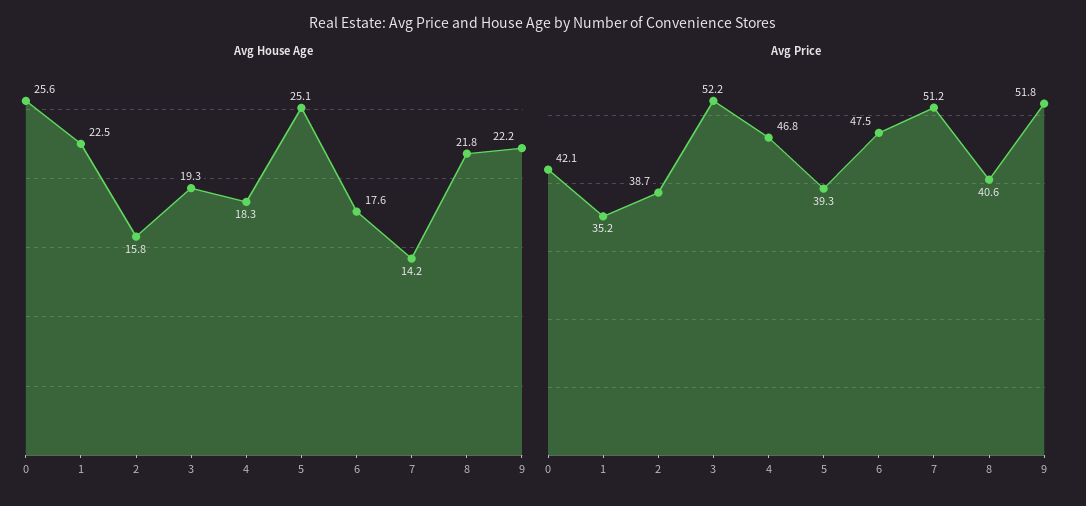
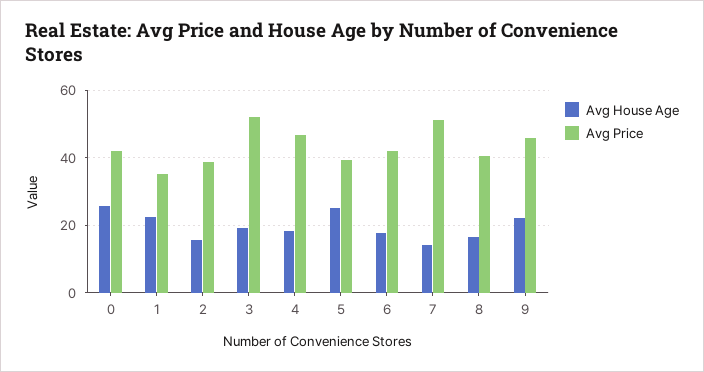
  {
    "Avg House Age": {
      "0": 25.6,
      "1": 22.5,
      "2": 15.8,
      "3": 19.3,
      "4": 18.3,
      "5": 25.1,
      "6": 17.6,
      "7": 14.2,
-     "8": 21.8,
+     "8": 16,
      "9": 22.2
    },
    "Avg Price": {
      "0": 42.1,
      "1": 35.2,
      "2": 38.7,
      "3": 52.2,
      "4": 46.8,
      "5": 39.3,
-     "6": 47.5,
+     "6": 42,
      "7": 51.2,
      "8": 40.6,
-     "9": 51.8
+     "9": 46
    }
  }

